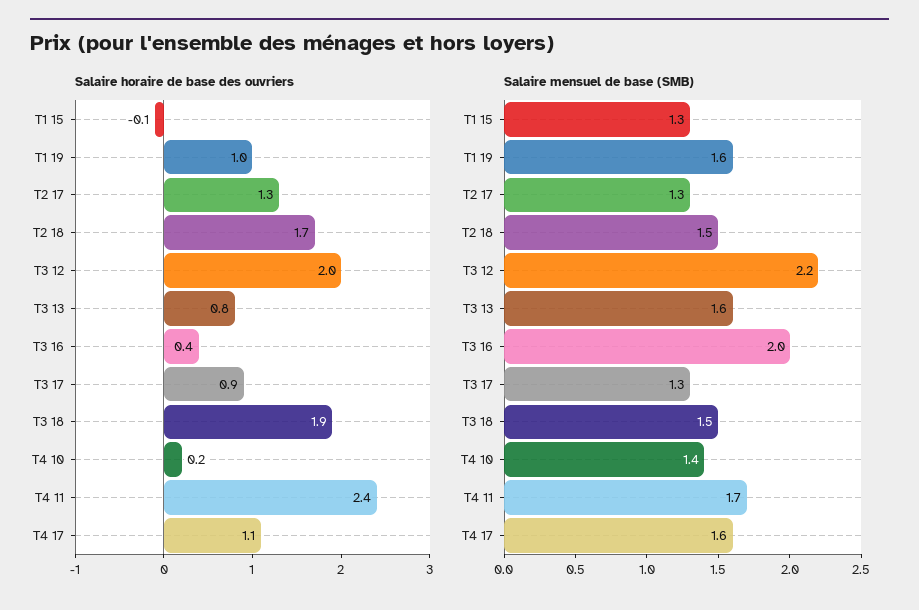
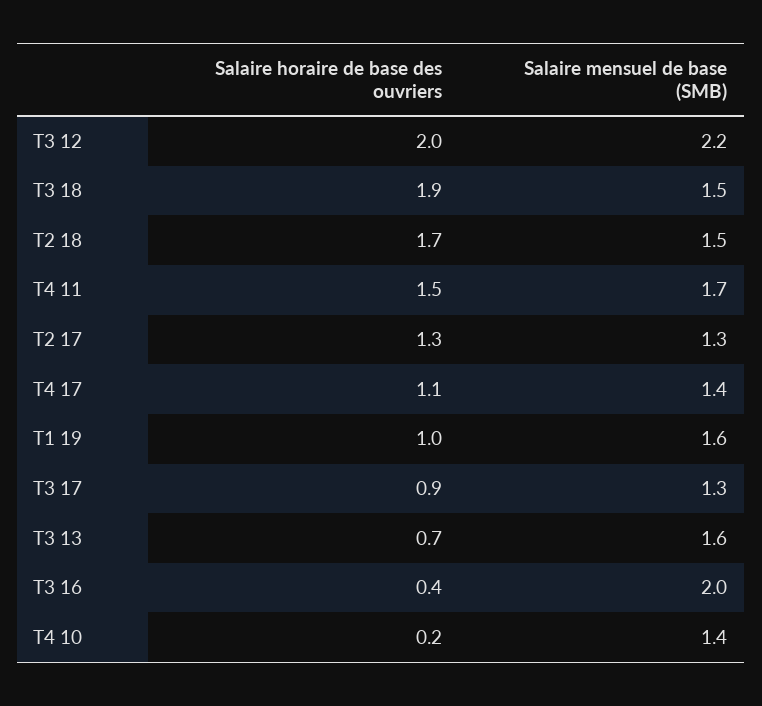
  {
    "Salaire horaire de base des ouvriers": {
-     "T1 15": -0.1,
      "T1 19": 1,
      "T2 17": 1.3,
      "T2 18": 1.7,
      "T3 12": 2,
-     "T3 13": 0.8,
+     "T3 13": 0.7,
      "T3 16": 0.4,
      "T3 17": 0.9,
      "T3 18": 1.9,
      "T4 10": 0.2,
-     "T4 11": 2.4,
+     "T4 11": 1.5,
      "T4 17": 1.1
    },
    "Salaire mensuel de base (SMB)": {
-     "T1 15": 1.3,
      "T1 19": 1.6,
      "T2 17": 1.3,
      "T2 18": 1.5,
      "T3 12": 2.2,
      "T3 13": 1.6,
      "T3 16": 2,
      "T3 17": 1.3,
      "T3 18": 1.5,
      "T4 10": 1.4,
      "T4 11": 1.7,
-     "T4 17": 1.6
+     "T4 17": 1.4
    }
  }

